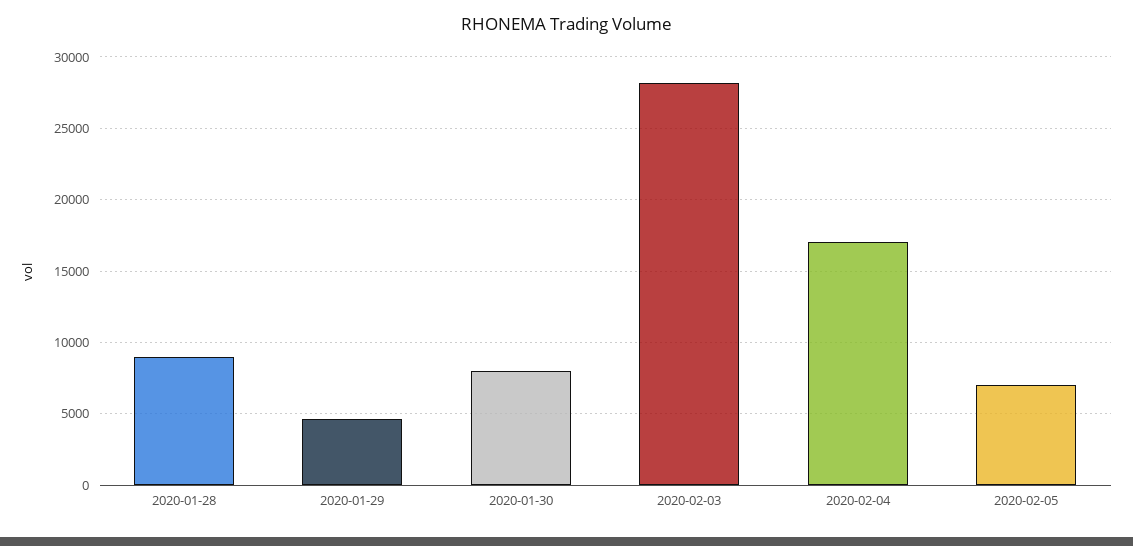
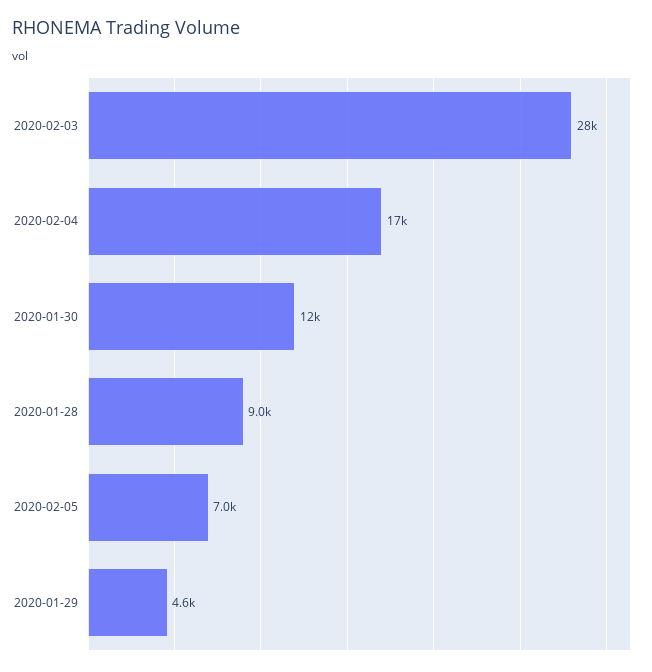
  {
    "2020-01-28": 9000,
    "2020-01-29": 4600,
-   "2020-01-30": 8000,
+   "2020-01-30": 12000,
    "2020-02-03": 28000,
    "2020-02-04": 17000,
    "2020-02-05": 7000
  }

